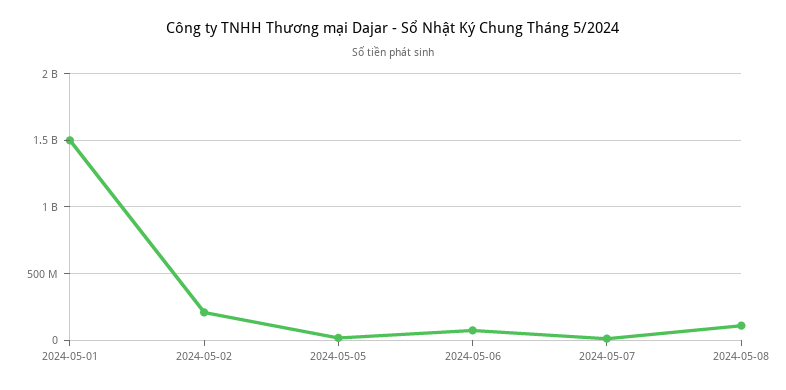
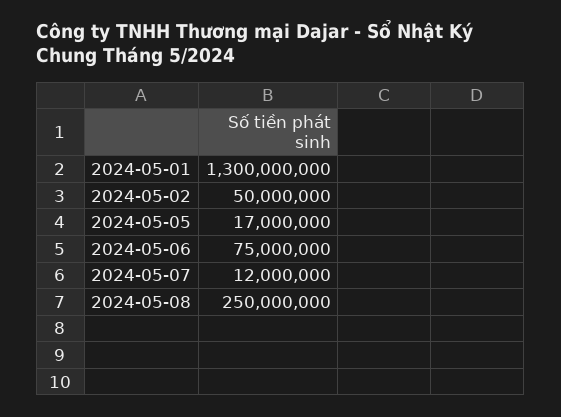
  {
-   "2024-05-01": 1500000000,
+   "2024-05-01": 1300000000,
-   "2024-05-02": 200000000,
+   "2024-05-02": 50000000,
    "2024-05-05": 17000000,
    "2024-05-06": 75000000,
    "2024-05-07": 12000000,
-   "2024-05-08": 100000000
+   "2024-05-08": 250000000
  }

